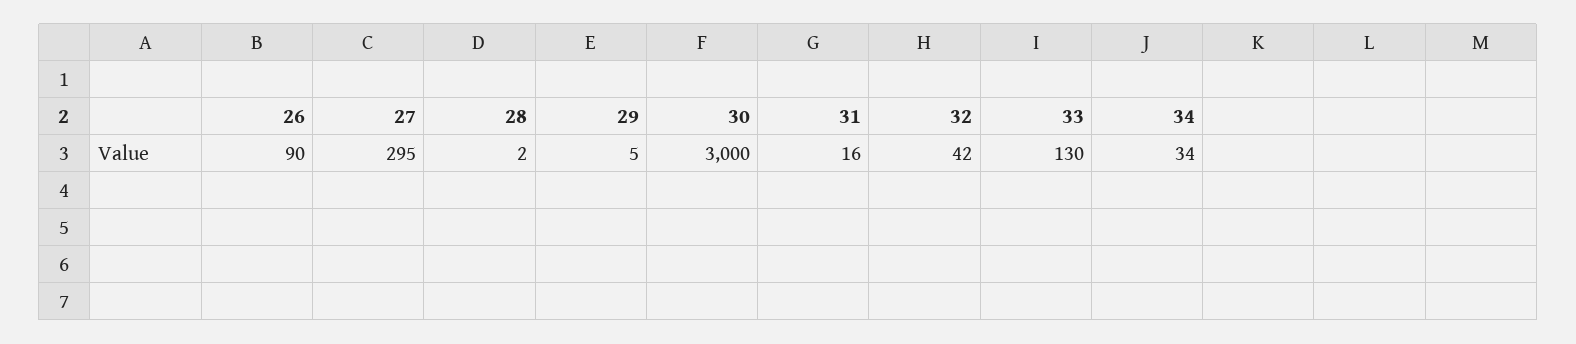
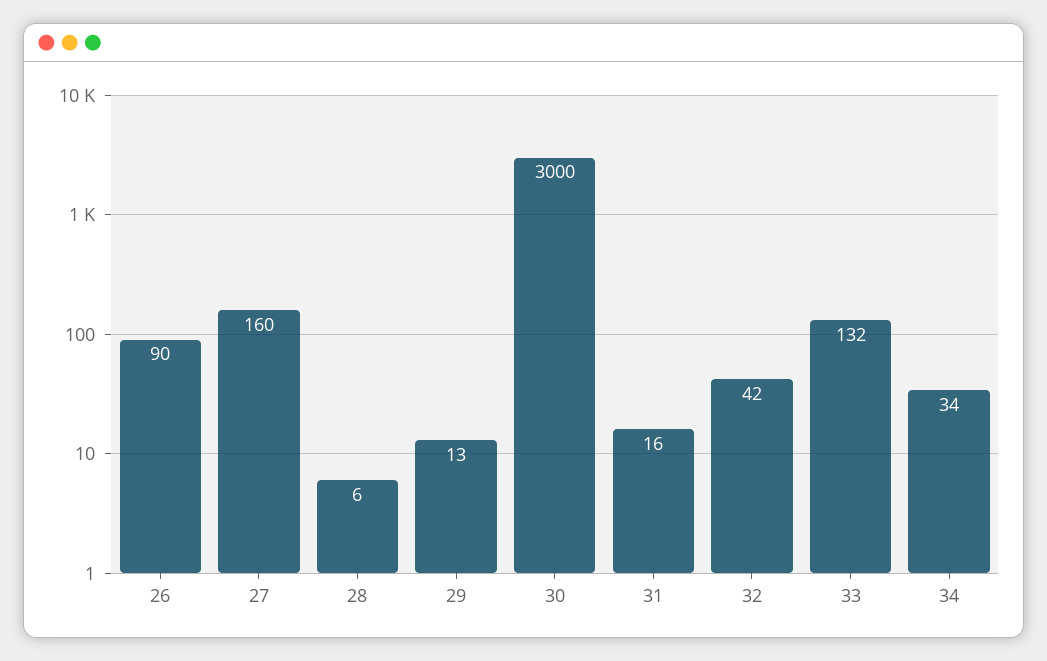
  {
    "26": 90,
-   "27": 295,
+   "27": 160,
-   "28": 2,
+   "28": 6,
-   "29": 5,
+   "29": 13,
    "30": 3000,
    "31": 16,
    "32": 42,
-   "33": 130,
+   "33": 132,
    "34": 34
  }

